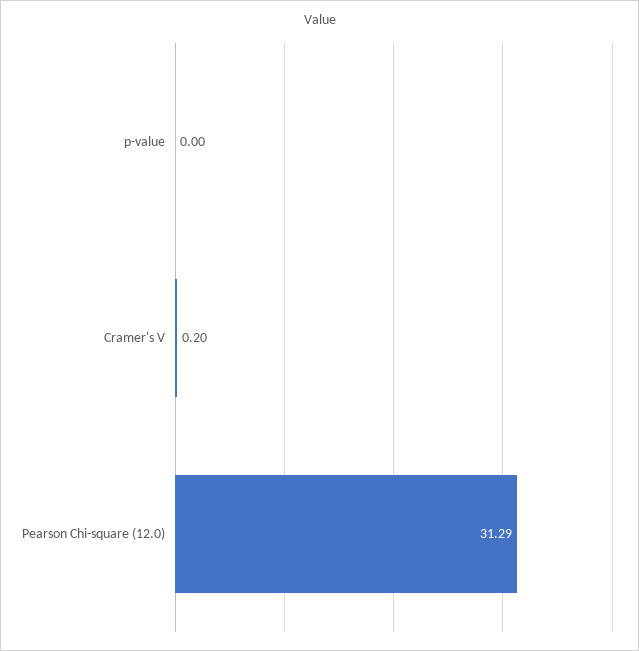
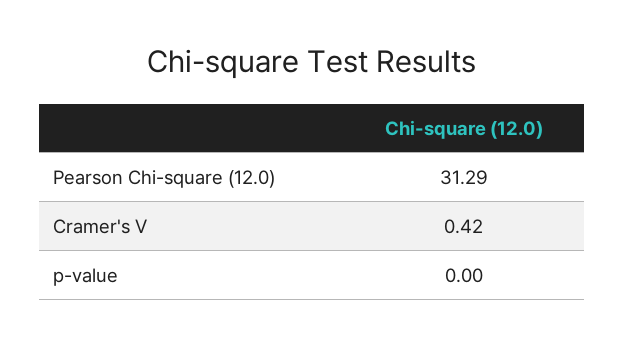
  {
    "p-value": 0,
-   "Cramer's V": 0.2,
+   "Cramer's V": 0.42,
    "Pearson Chi-square (12.0)": 31.29
  }

